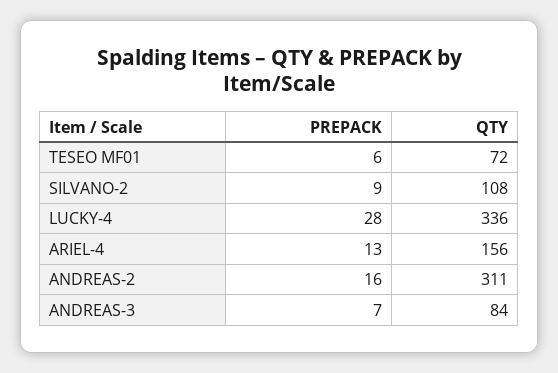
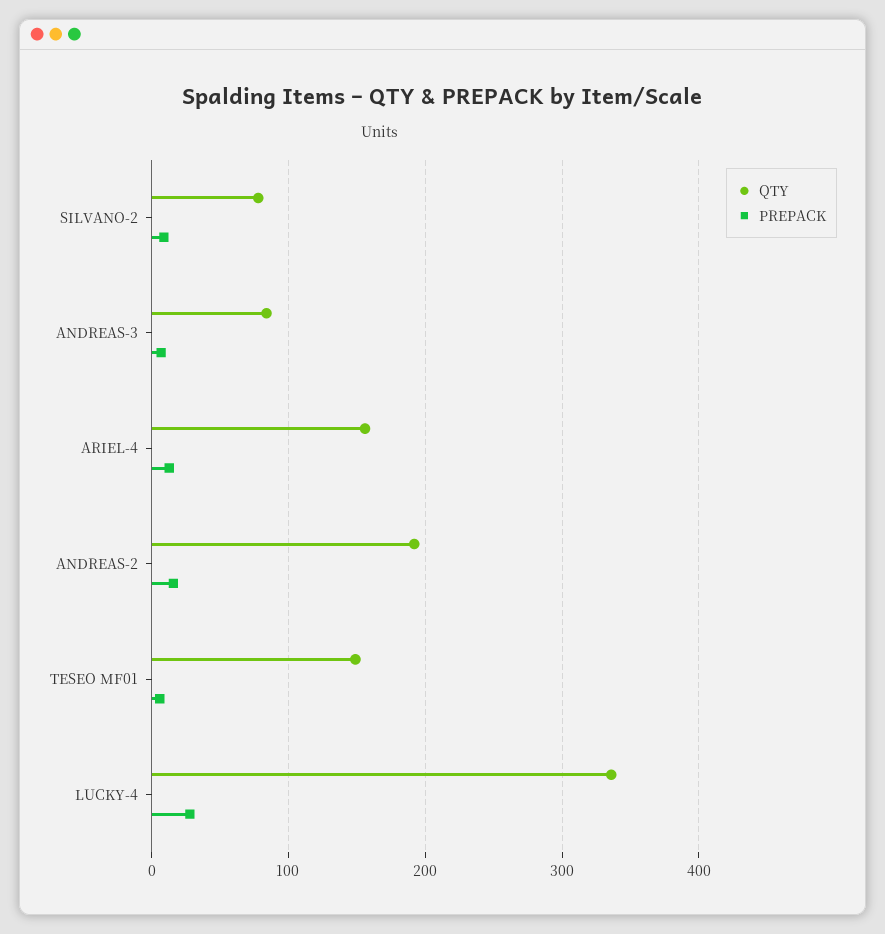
  {
    "PREPACK": {
      "TESEO MF01": 6,
      "SILVANO-2": 9,
      "LUCKY-4": 28,
      "ARIEL-4": 13,
      "ANDREAS-2": 16,
      "ANDREAS-3": 7
    },
    "QTY": {
-     "TESEO MF01": 72,
+     "TESEO MF01": 150,
-     "SILVANO-2": 108,
+     "SILVANO-2": 80,
      "LUCKY-4": 336,
      "ARIEL-4": 156,
-     "ANDREAS-2": 311,
+     "ANDREAS-2": 190,
      "ANDREAS-3": 84
    }
  }

